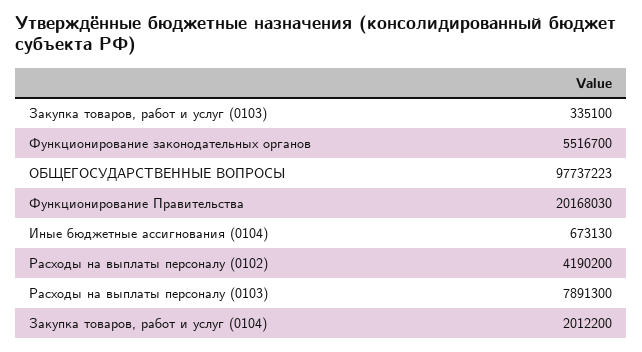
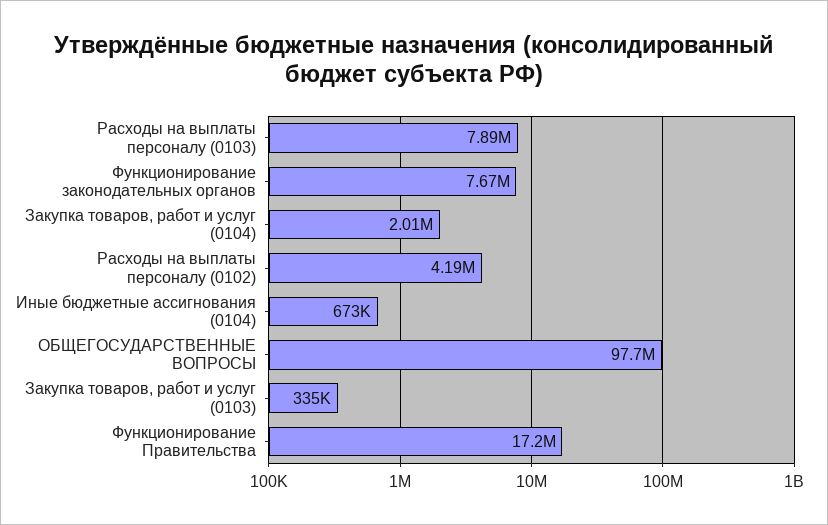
  {
    "Закупка товаров, работ и услуг (0103)": 335100,
-   "Функционирование законодательных органов": 5516700,
+   "Функционирование законодательных органов": 7670000,
    "ОБЩЕГОСУДАРСТВЕННЫЕ ВОПРОСЫ": 97737223,
-   "Функционирование Правительства": 20168030,
+   "Функционирование Правительства": 17200000,
    "Иные бюджетные ассигнования (0104)": 673130,
    "Расходы на выплаты персоналу (0102)": 4190200,
    "Расходы на выплаты персоналу (0103)": 7891300,
    "Закупка товаров, работ и услуг (0104)": 2012200
  }

